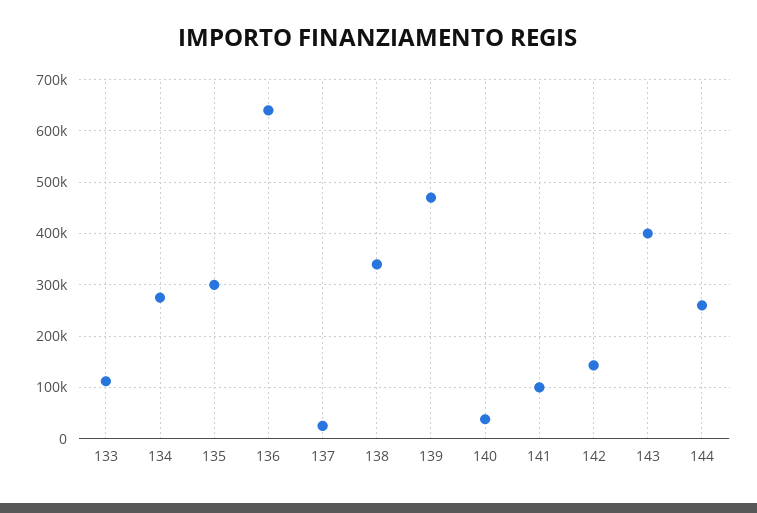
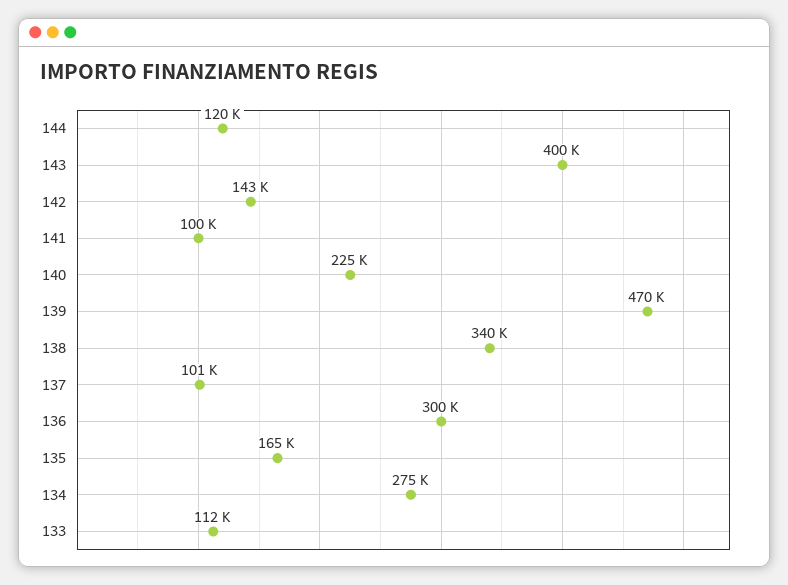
  {
    "133": 112000,
    "134": 275000,
-   "135": 300000,
+   "135": 165000,
-   "136": 640000,
+   "136": 300000,
-   "137": 20000,
+   "137": 101000,
    "138": 340000,
    "139": 470000,
-   "140": 40000,
+   "140": 225000,
    "141": 100000,
    "142": 143000,
    "143": 400000,
-   "144": 260000
+   "144": 120000
  }

